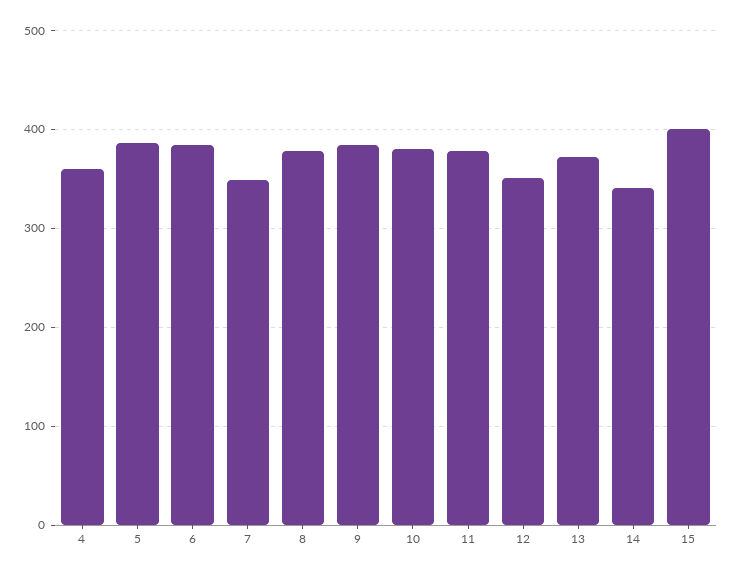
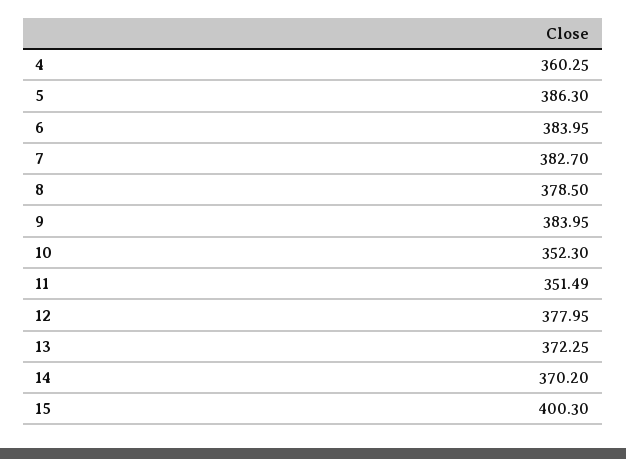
  {
    "4": 360.25,
    "5": 386.3,
    "6": 383.95,
-   "7": 350,
+   "7": 382.7,
    "8": 378.5,
    "9": 383.95,
-   "10": 380,
+   "10": 352.3,
-   "11": 380,
+   "11": 351.49,
-   "12": 350,
+   "12": 377.95,
    "13": 372.25,
-   "14": 340,
+   "14": 370.2,
    "15": 400.3
  }

